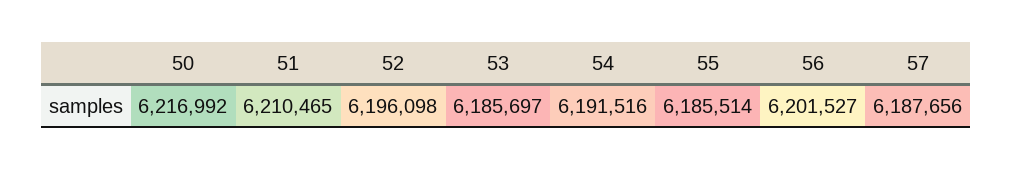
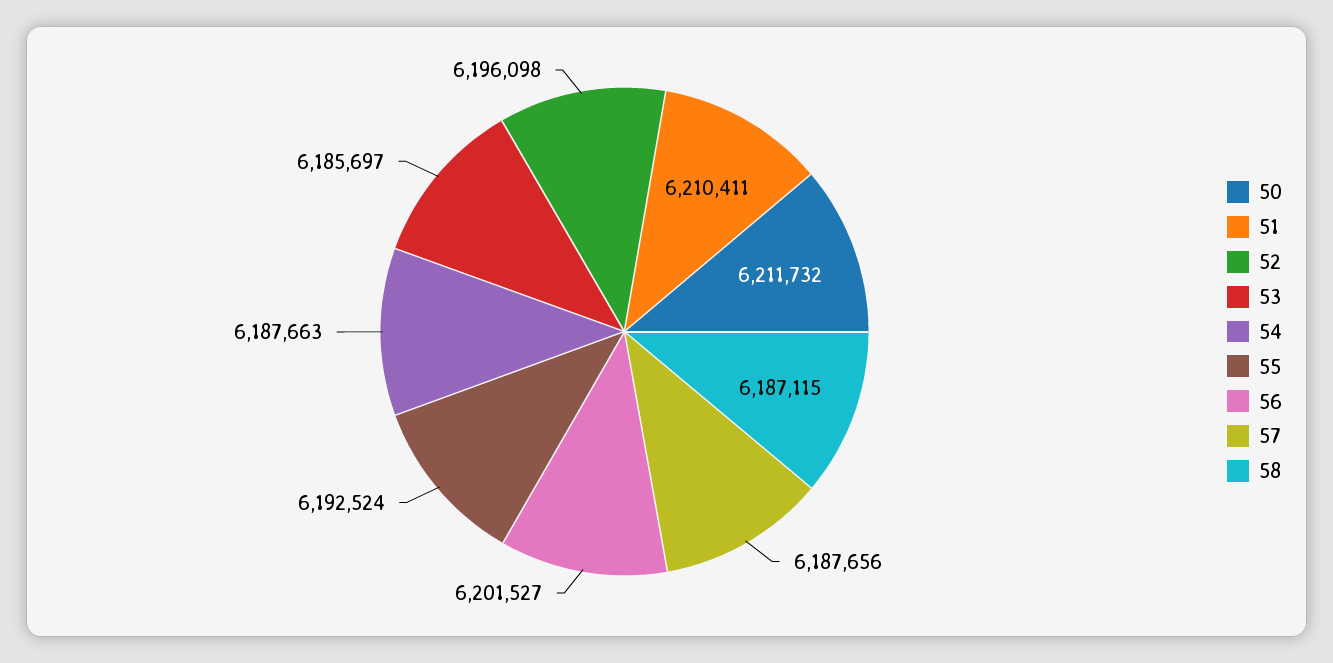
  {
-   "50": 6216992,
+   "50": 6211732,
-   "51": 6210465,
+   "51": 6210411,
    "52": 6196098,
    "53": 6185697,
-   "54": 6191516,
+   "54": 6187663,
-   "55": 6185514,
+   "55": 6192524,
    "56": 6201527,
-   "57": 6187656
+   "57": 6187656,
+   "58": 6187115
  }

